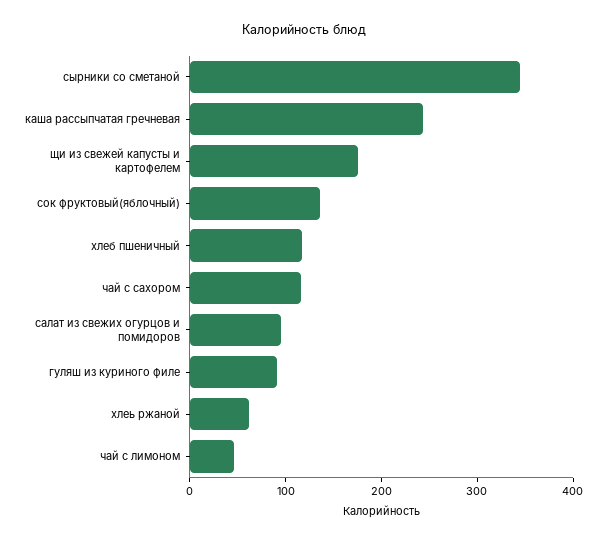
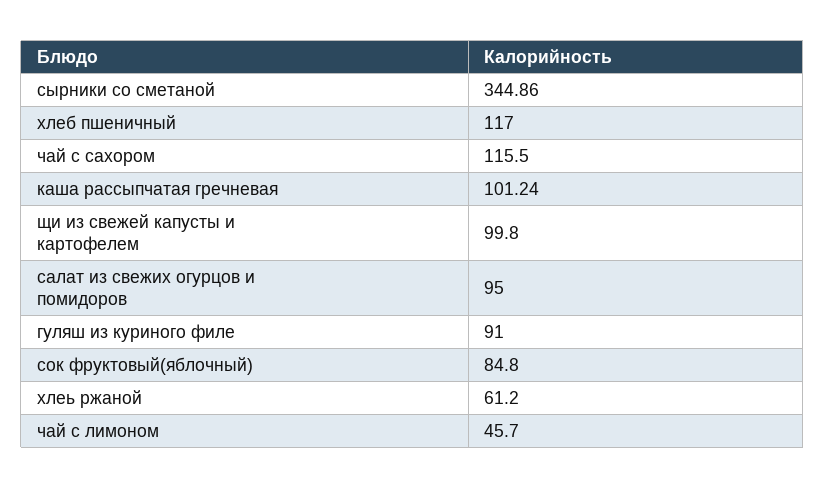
  {
    "сырники со сметаной": 344.86,
-   "каша рассыпчатая гречневая": 240,
+   "каша рассыпчатая гречневая": 101.24,
-   "щи из свежей капусты и картофелем": 180,
+   "щи из свежей капусты и картофелем": 99.8,
-   "сок фруктовый(яблочный)": 140,
+   "сок фруктовый(яблочный)": 84.8,
    "хлеб пшеничный": 117,
    "чай с сахором": 115.5,
    "салат из свежих огурцов и помидоров": 95,
    "гуляш из куриного филе": 91,
    "хлеь ржаной": 61.2,
    "чай с лимоном": 45.7
  }

